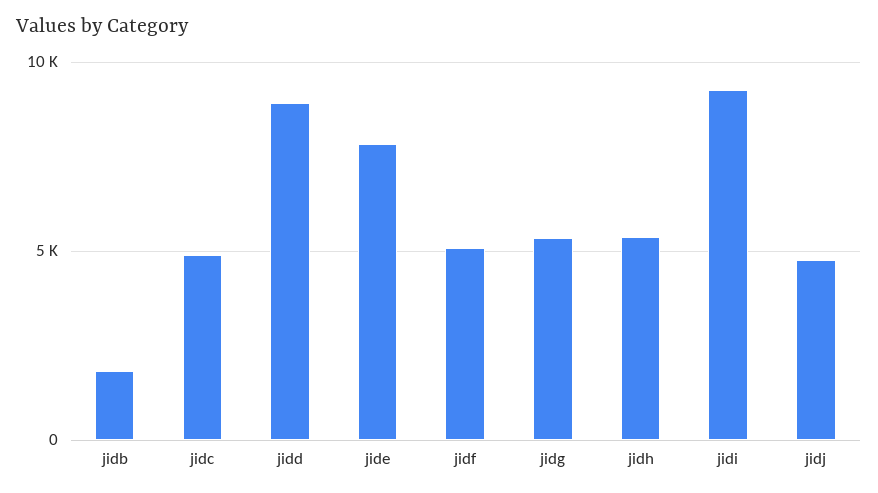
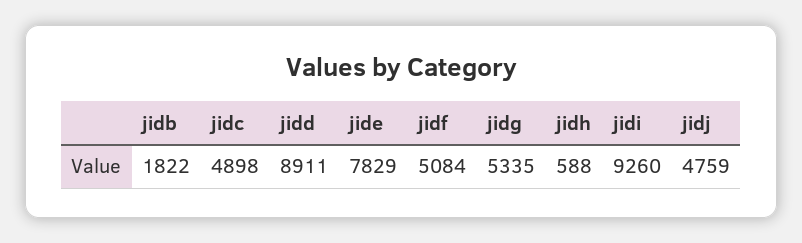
  {
    "jidb": 1822,
    "jidc": 4898,
    "jidd": 8911,
    "jide": 7829,
    "jidf": 5084,
    "jidg": 5335,
-   "jidh": 5500,
+   "jidh": 588,
    "jidi": 9260,
    "jidj": 4759
  }

